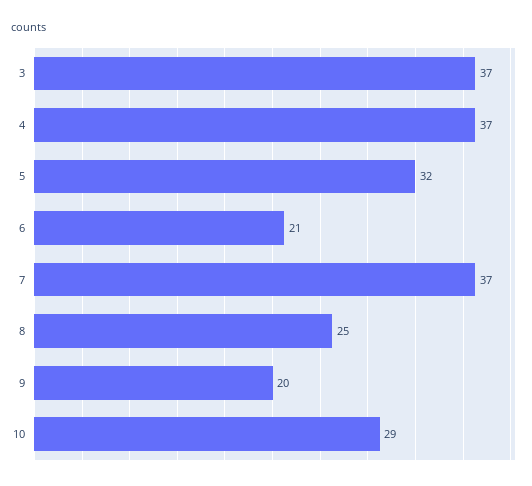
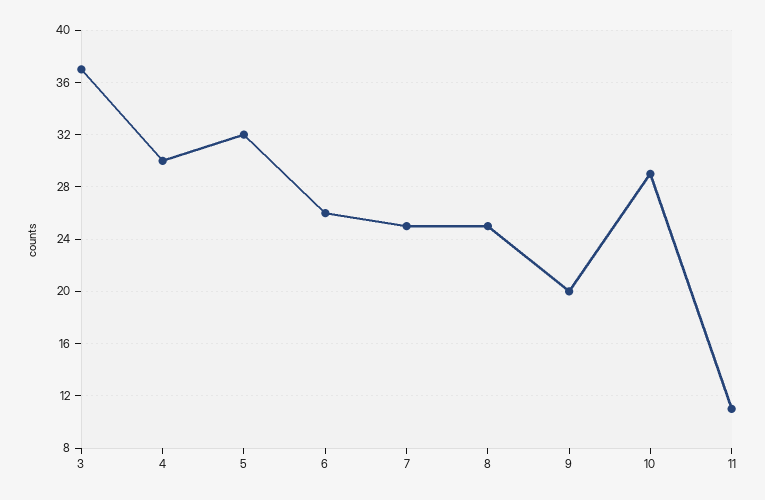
  {
    "3": 37,
-   "4": 37,
+   "4": 30,
    "5": 32,
-   "6": 21,
+   "6": 26,
-   "7": 37,
+   "7": 25,
    "8": 25,
    "9": 20,
-   "10": 29
+   "10": 29,
+   "11": 11
  }

